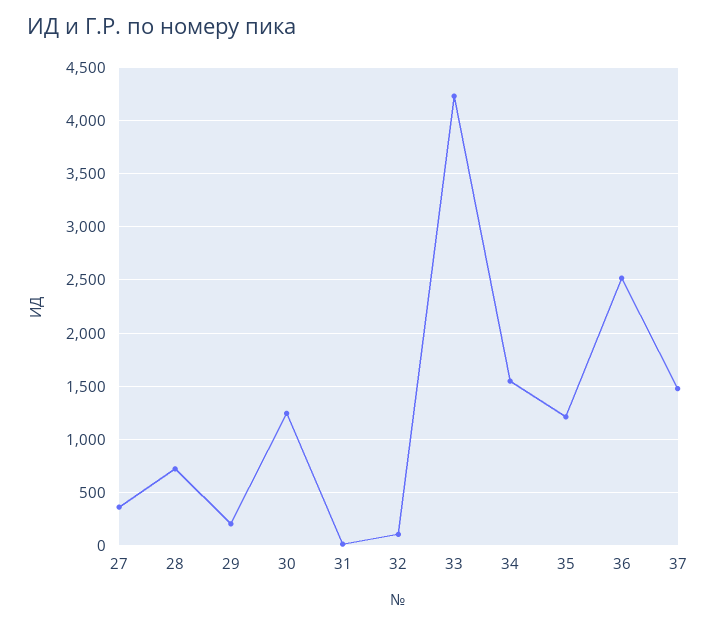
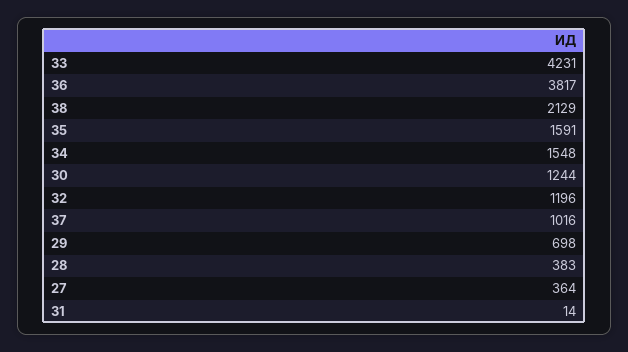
  {
    "27": 364,
-   "28": 700,
+   "28": 383,
-   "29": 200,
+   "29": 698,
    "30": 1244,
    "31": 14,
-   "32": 100,
+   "32": 1196,
    "33": 4231,
    "34": 1548,
-   "35": 1200,
+   "35": 1591,
-   "36": 2500,
+   "36": 3817,
-   "37": 1500
+   "37": 1016,
+   "38": 2129
  }

